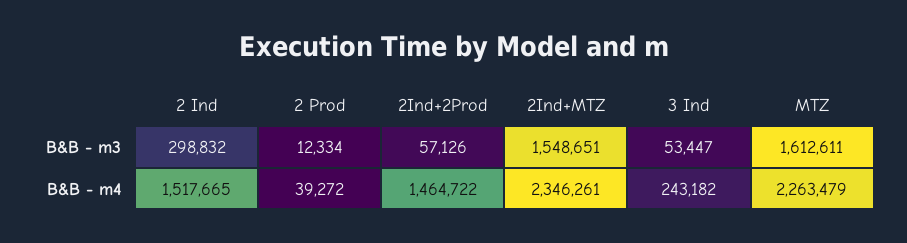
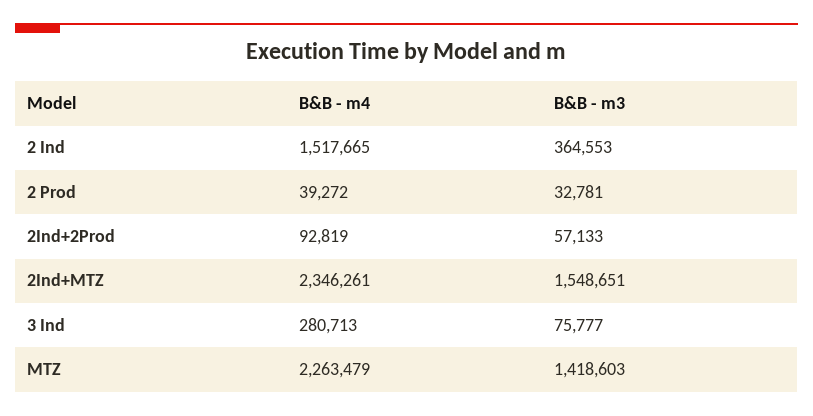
  {
    "2 Ind": {
-     "B&B - m3": 298832,
+     "B&B - m3": 364553,
      "B&B - m4": 1517665
    },
    "2 Prod": {
-     "B&B - m3": 12334,
+     "B&B - m3": 32781,
      "B&B - m4": 39272
    },
    "2Ind+2Prod": {
-     "B&B - m3": 57126,
+     "B&B - m3": 57133,
-     "B&B - m4": 1464722
+     "B&B - m4": 92819
    },
    "2Ind+MTZ": {
      "B&B - m3": 1548651,
      "B&B - m4": 2346261
    },
    "3 Ind": {
-     "B&B - m3": 53447,
+     "B&B - m3": 75777,
-     "B&B - m4": 243182
+     "B&B - m4": 280713
    },
    "MTZ": {
-     "B&B - m3": 1612611,
+     "B&B - m3": 1418603,
      "B&B - m4": 2263479
    }
  }

